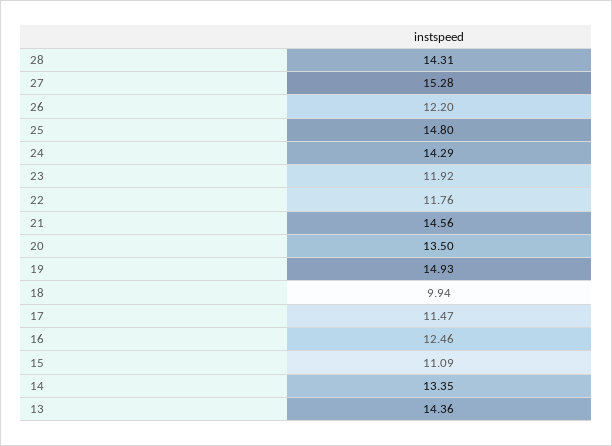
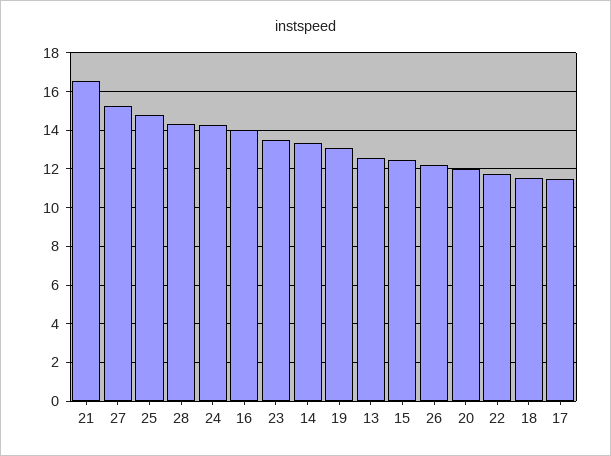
  {
    "28": 14.31,
    "27": 15.28,
    "26": 12.2,
    "25": 14.8,
    "24": 14.29,
-   "23": 11.92,
+   "23": 13.5,
    "22": 11.76,
-   "21": 14.56,
+   "21": 16.5,
-   "20": 13.5,
+   "20": 12,
-   "19": 14.93,
+   "19": 13,
-   "18": 9.94,
+   "18": 11.5,
    "17": 11.47,
-   "16": 12.46,
+   "16": 14,
-   "15": 11.09,
+   "15": 12.5,
    "14": 13.35,
-   "13": 14.36
+   "13": 12.5
  }

